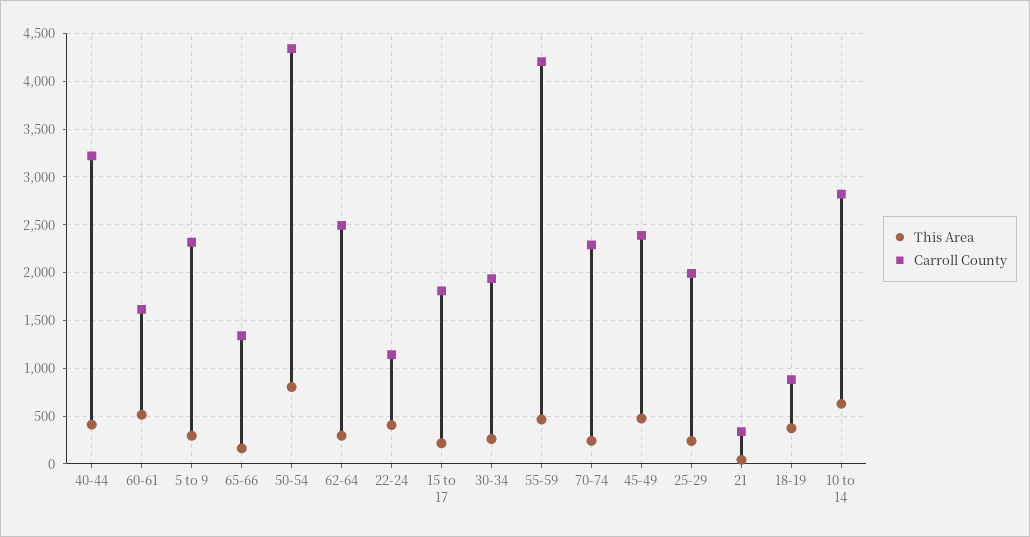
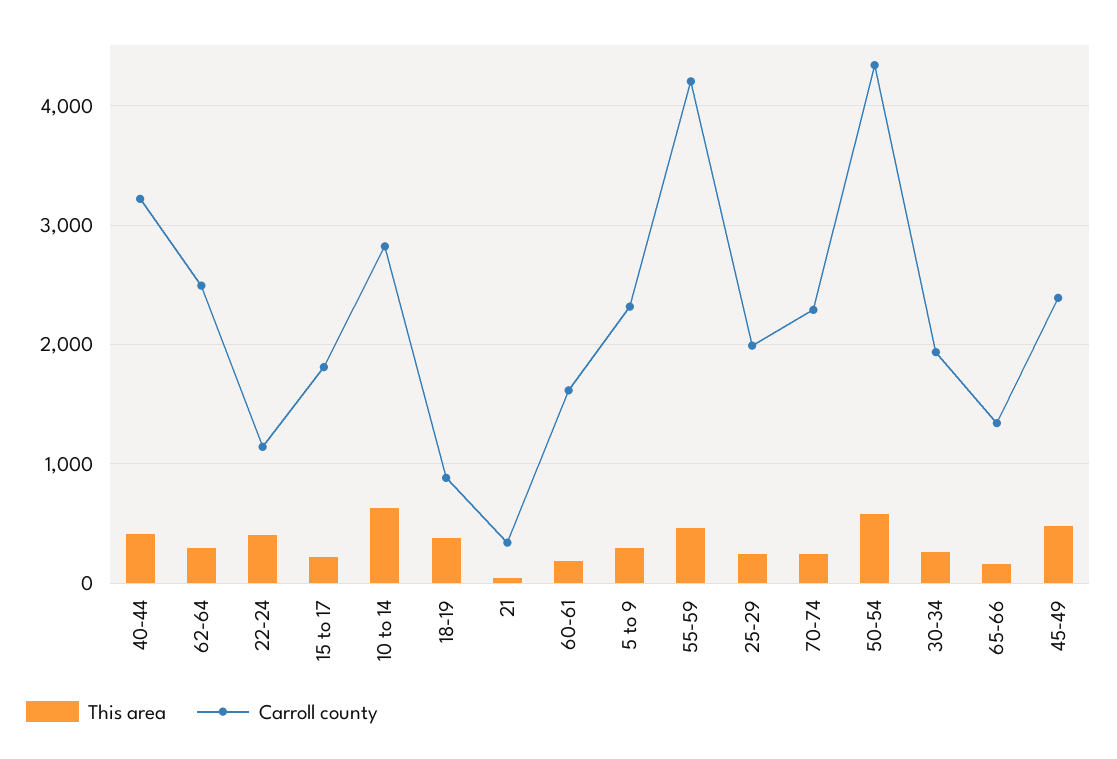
  {
    "This Area": {
      "40-44": 400,
-     "60-61": 500,
+     "60-61": 200,
      "5 to 9": 300,
      "65-66": 200,
-     "50-54": 800,
+     "50-54": 600,
      "62-64": 300,
      "22-24": 400,
      "15 to 17": 200,
      "30-34": 300,
      "55-59": 500,
      "70-74": 200,
      "45-49": 500,
      "25-29": 200,
      "21": 0,
      "18-19": 400,
      "10 to 14": 600
    },
    "Carroll County": {
      "40-44": 3200,
      "60-61": 1600,
      "5 to 9": 2300,
      "65-66": 1300,
      "50-54": 4300,
      "62-64": 2500,
      "22-24": 1100,
      "15 to 17": 1800,
      "30-34": 1900,
      "55-59": 4200,
      "70-74": 2300,
      "45-49": 2400,
      "25-29": 2000,
      "21": 300,
      "18-19": 900,
      "10 to 14": 2800
    }
  }

